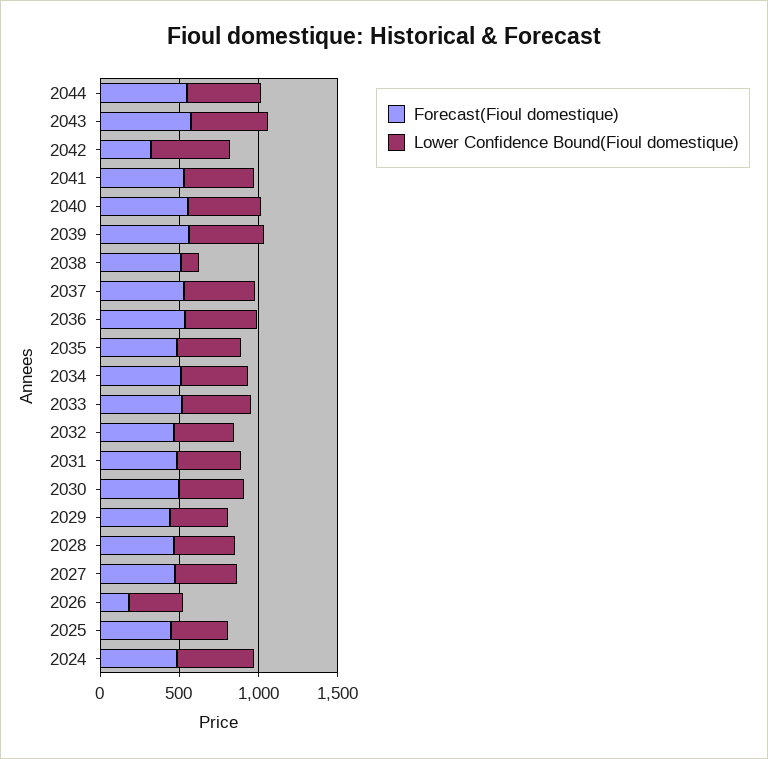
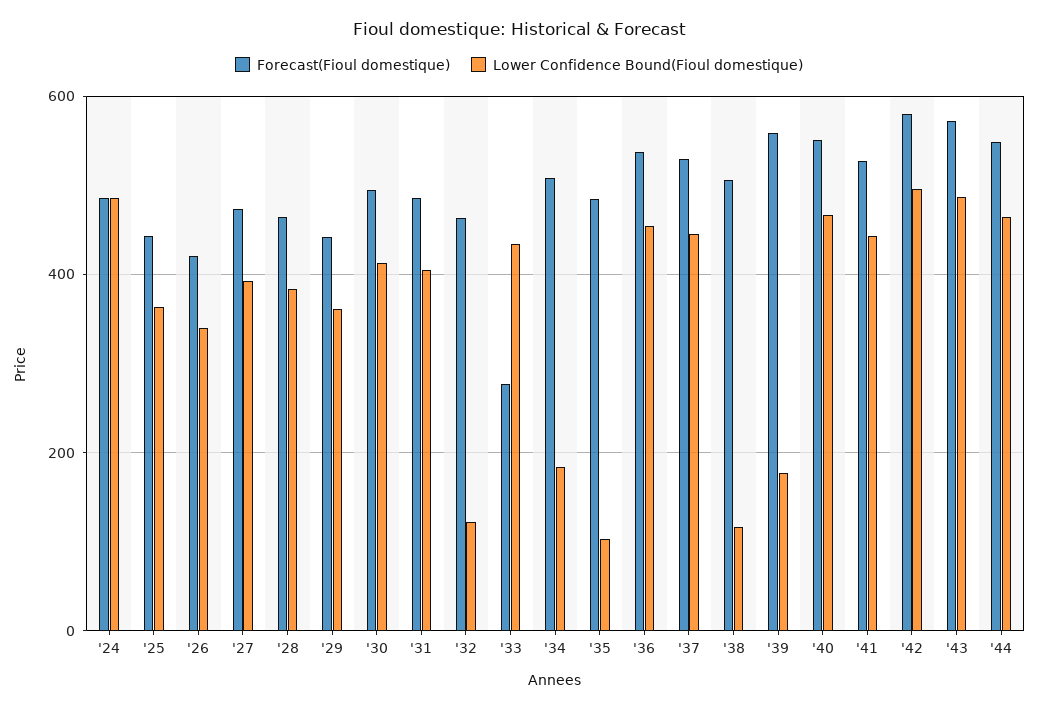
  {
    "Forecast(Fioul domestique)": {
      "2044": 540,
      "2043": 580,
-     "2042": 300,
+     "2042": 580,
      "2041": 520,
      "2040": 560,
      "2039": 560,
      "2038": 500,
      "2037": 520,
      "2036": 540,
      "2035": 480,
      "2034": 500,
-     "2033": 500,
+     "2033": 280,
      "2032": 460,
      "2031": 480,
      "2030": 500,
      "2029": 440,
      "2028": 460,
      "2027": 480,
-     "2026": 200,
+     "2026": 420,
      "2025": 440,
      "2024": 480
    },
    "Lower Confidence Bound(Fioul domestique)": {
      "2044": 460,
      "2043": 480,
      "2042": 500,
      "2041": 440,
      "2040": 460,
-     "2039": 500,
+     "2039": 180,
      "2038": 120,
      "2037": 440,
      "2036": 460,
-     "2035": 400,
+     "2035": 100,
-     "2034": 400,
+     "2034": 180,
      "2033": 440,
-     "2032": 400,
+     "2032": 120,
      "2031": 400,
      "2030": 420,
      "2029": 360,
      "2028": 380,
      "2027": 400,
      "2026": 340,
      "2025": 360,
      "2024": 480
    }
  }

